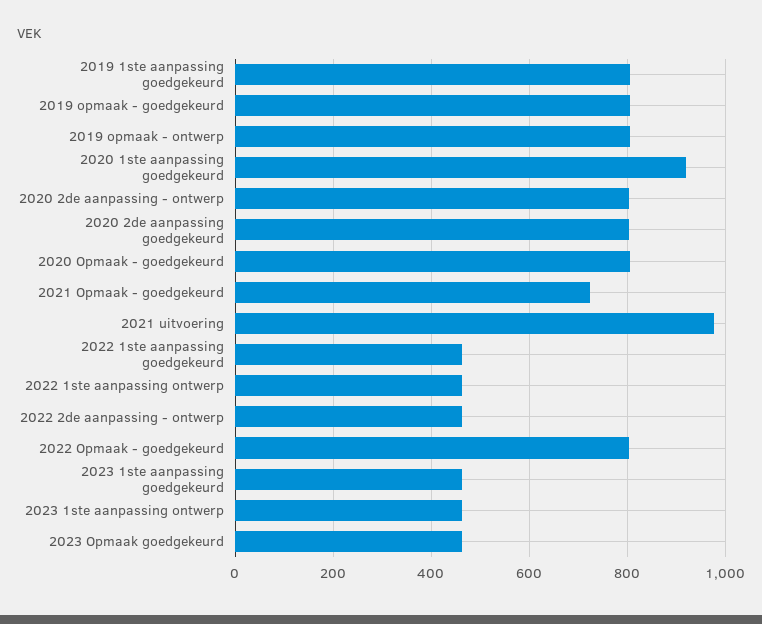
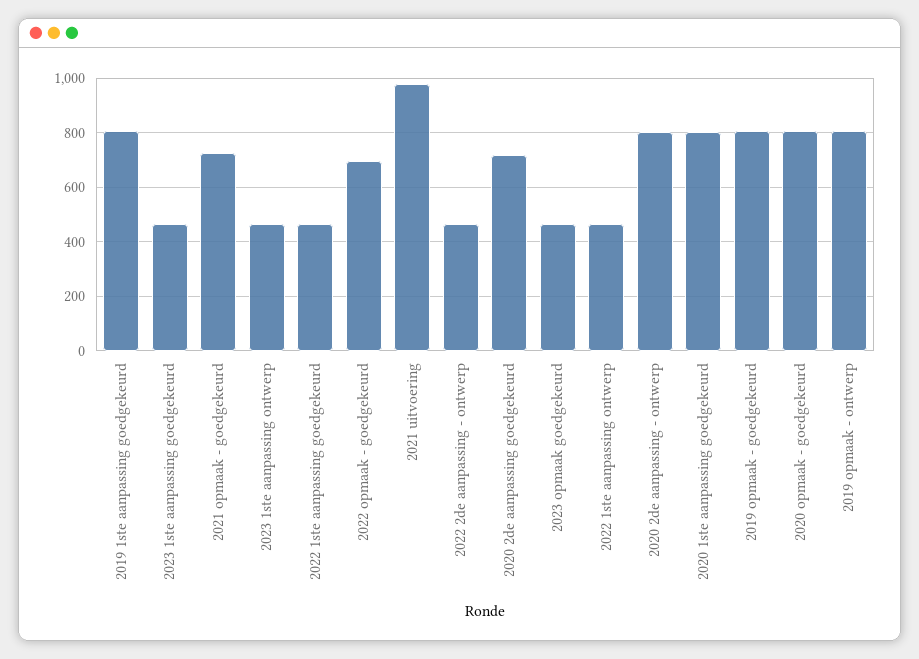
  {
    "2019 1ste aanpassing goedgekeurd": 800,
    "2019 opmaak - goedgekeurd": 800,
    "2019 opmaak - ontwerp": 800,
-   "2020 1ste aanpassing goedgekeurd": 920,
+   "2020 1ste aanpassing goedgekeurd": 800,
    "2020 2de aanpassing - ontwerp": 800,
-   "2020 2de aanpassing goedgekeurd": 800,
+   "2020 2de aanpassing goedgekeurd": 725,
    "2020 Opmaak - goedgekeurd": 800,
    "2021 Opmaak - goedgekeurd": 720,
    "2021 uitvoering": 980,
    "2022 1ste aanpassing goedgekeurd": 460,
    "2022 1ste aanpassing ontwerp": 460,
    "2022 2de aanpassing - ontwerp": 460,
-   "2022 Opmaak - goedgekeurd": 800,
+   "2022 Opmaak - goedgekeurd": 700,
    "2023 1ste aanpassing goedgekeurd": 460,
    "2023 1ste aanpassing ontwerp": 460,
    "2023 Opmaak goedgekeurd": 460
  }

